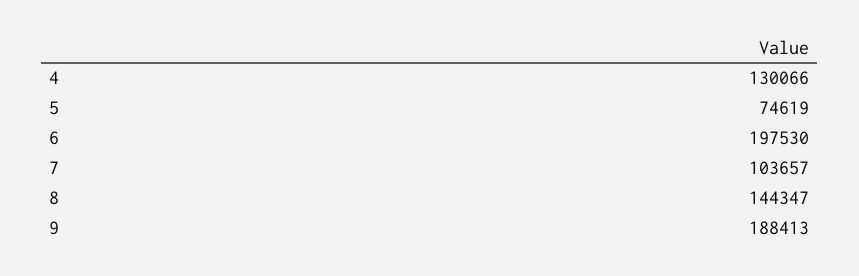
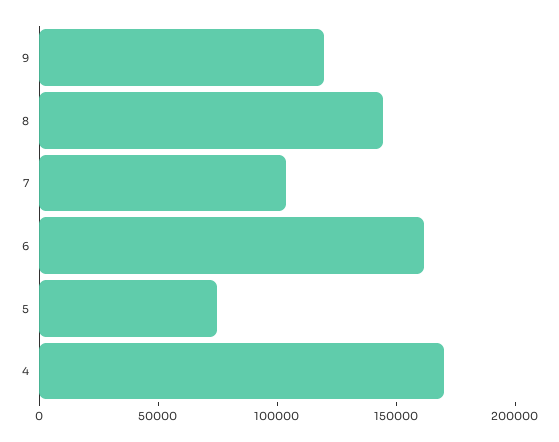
  {
-   "4": 130066,
+   "4": 170000,
    "5": 74619,
-   "6": 197530,
+   "6": 160000,
    "7": 103657,
    "8": 144347,
-   "9": 188413
+   "9": 120000
  }

